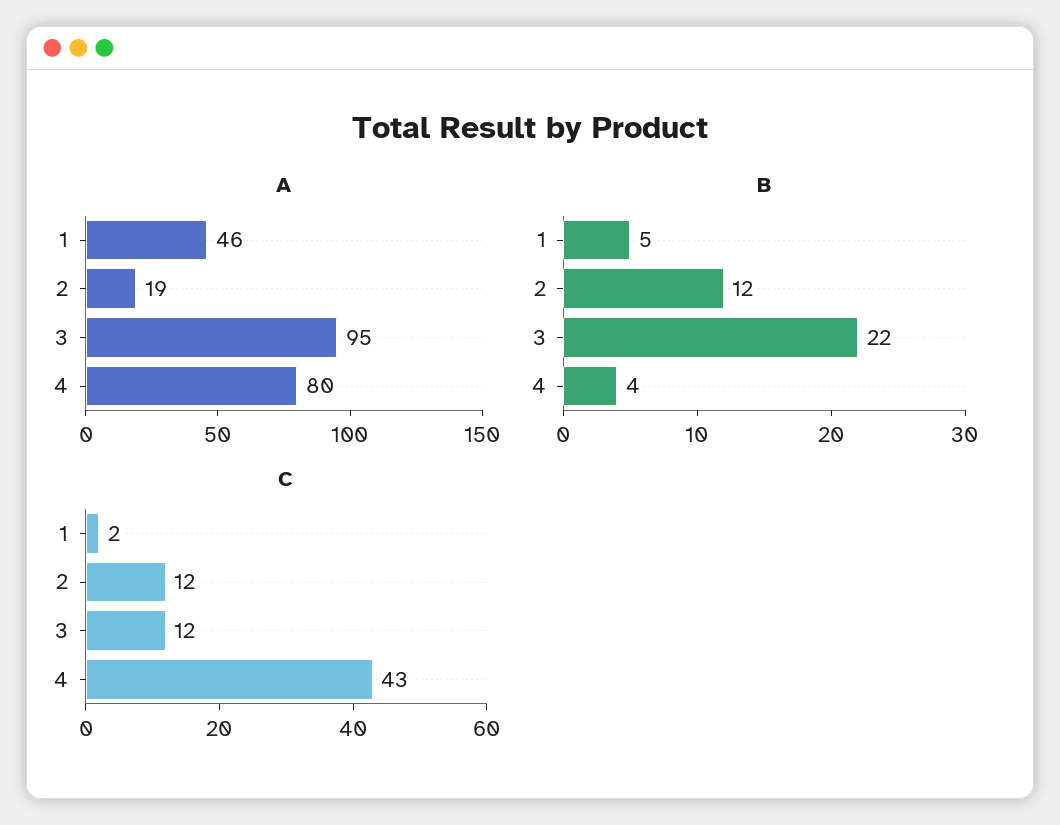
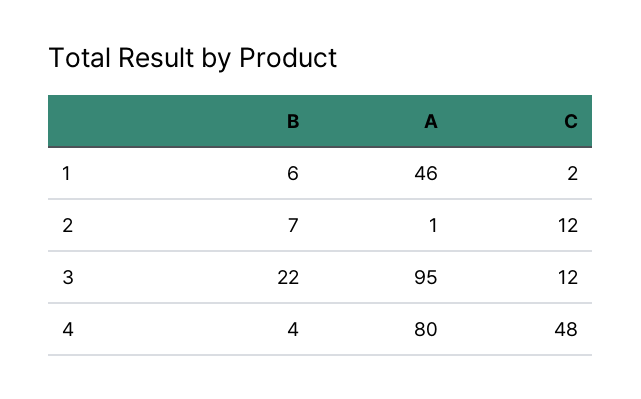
  {
    "A": {
      "1": 46,
-     "2": 19,
+     "2": 1,
      "3": 95,
      "4": 80
    },
    "B": {
-     "1": 5,
+     "1": 6,
-     "2": 12,
+     "2": 7,
      "3": 22,
      "4": 4
    },
    "C": {
      "1": 2,
      "2": 12,
      "3": 12,
-     "4": 43
+     "4": 48
    }
  }

